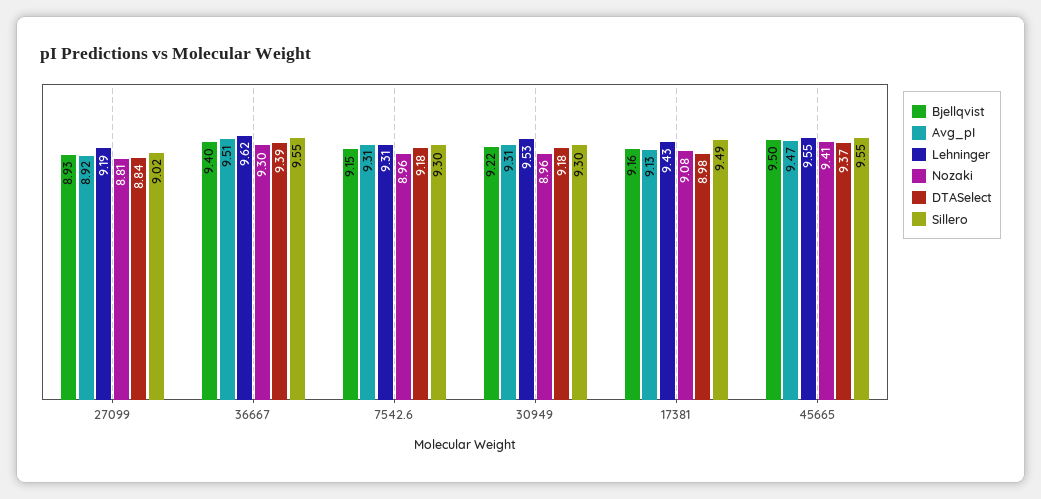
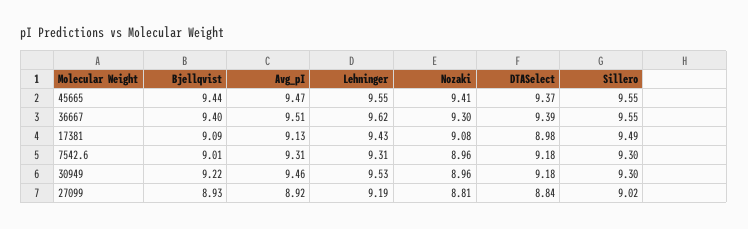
  {
    "Bjellqvist": {
      "27099": 8.93,
      "36667": 9.4,
-     "7542.6": 9.15,
+     "7542.6": 9.01,
      "30949": 9.22,
-     "17381": 9.16,
+     "17381": 9.09,
-     "45665": 9.5
+     "45665": 9.44
    },
    "Avg_pI": {
      "27099": 8.92,
      "36667": 9.51,
      "7542.6": 9.31,
-     "30949": 9.31,
+     "30949": 9.46,
      "17381": 9.13,
      "45665": 9.47
    },
    "Lehninger": {
      "27099": 9.19,
      "36667": 9.62,
      "7542.6": 9.31,
      "30949": 9.53,
      "17381": 9.43,
      "45665": 9.55
    },
    "Nozaki": {
      "27099": 8.81,
      "36667": 9.3,
      "7542.6": 8.96,
      "30949": 8.96,
      "17381": 9.08,
      "45665": 9.41
    },
    "DTASelect": {
      "27099": 8.84,
      "36667": 9.39,
      "7542.6": 9.18,
      "30949": 9.18,
      "17381": 8.98,
      "45665": 9.37
    },
    "Sillero": {
      "27099": 9.02,
      "36667": 9.55,
      "7542.6": 9.3,
      "30949": 9.3,
      "17381": 9.49,
      "45665": 9.55
    }
  }

